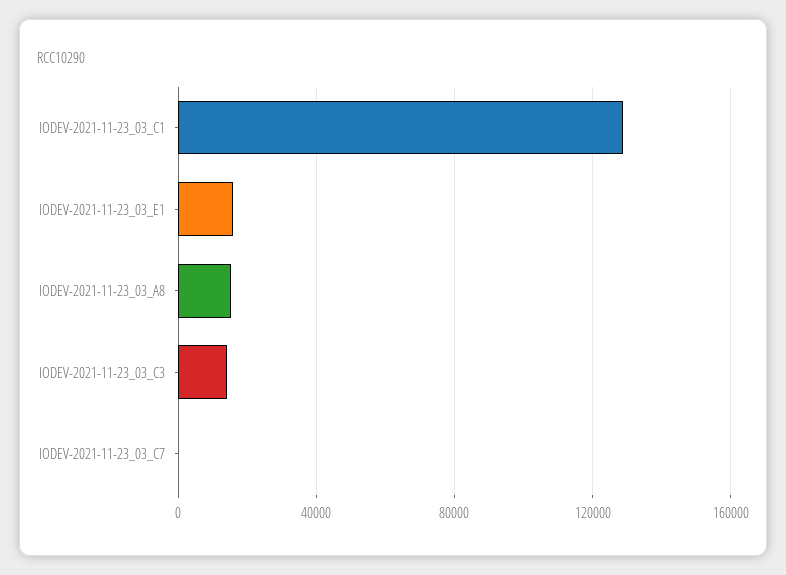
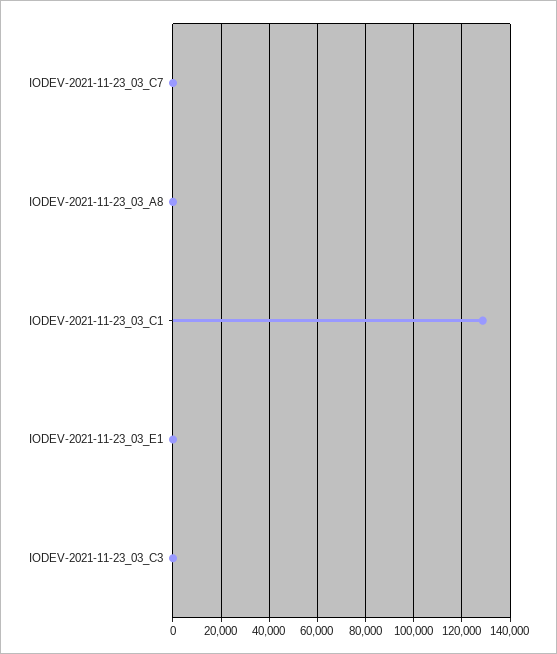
  {
    "IODEV-2021-11-23_03_C1": 127500,
-   "IODEV-2021-11-23_03_E1": 15000,
+   "IODEV-2021-11-23_03_E1": 0,
-   "IODEV-2021-11-23_03_A8": 15000,
+   "IODEV-2021-11-23_03_A8": 0,
-   "IODEV-2021-11-23_03_C3": 15000,
+   "IODEV-2021-11-23_03_C3": 0,
    "IODEV-2021-11-23_03_C7": 0
  }

